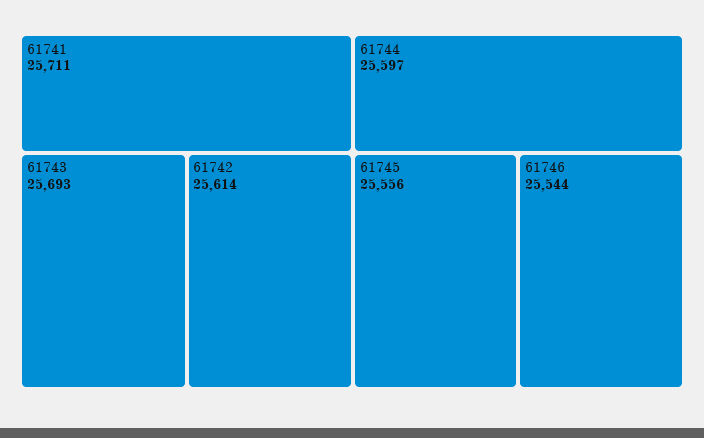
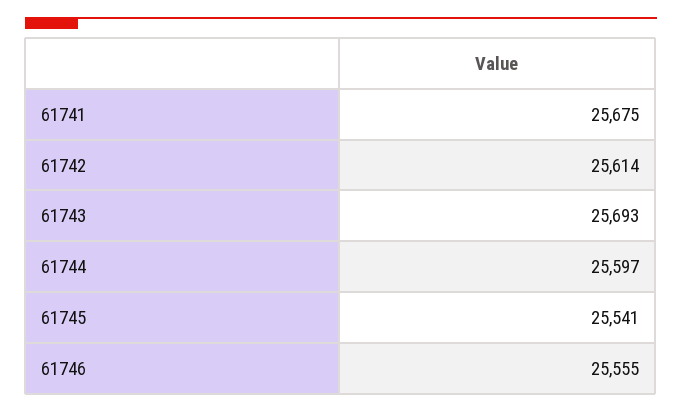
  {
-   "61741": 25711,
+   "61741": 25675,
    "61743": 25693,
    "61742": 25614,
    "61744": 25597,
-   "61745": 25556,
+   "61745": 25541,
-   "61746": 25544
+   "61746": 25555
  }

